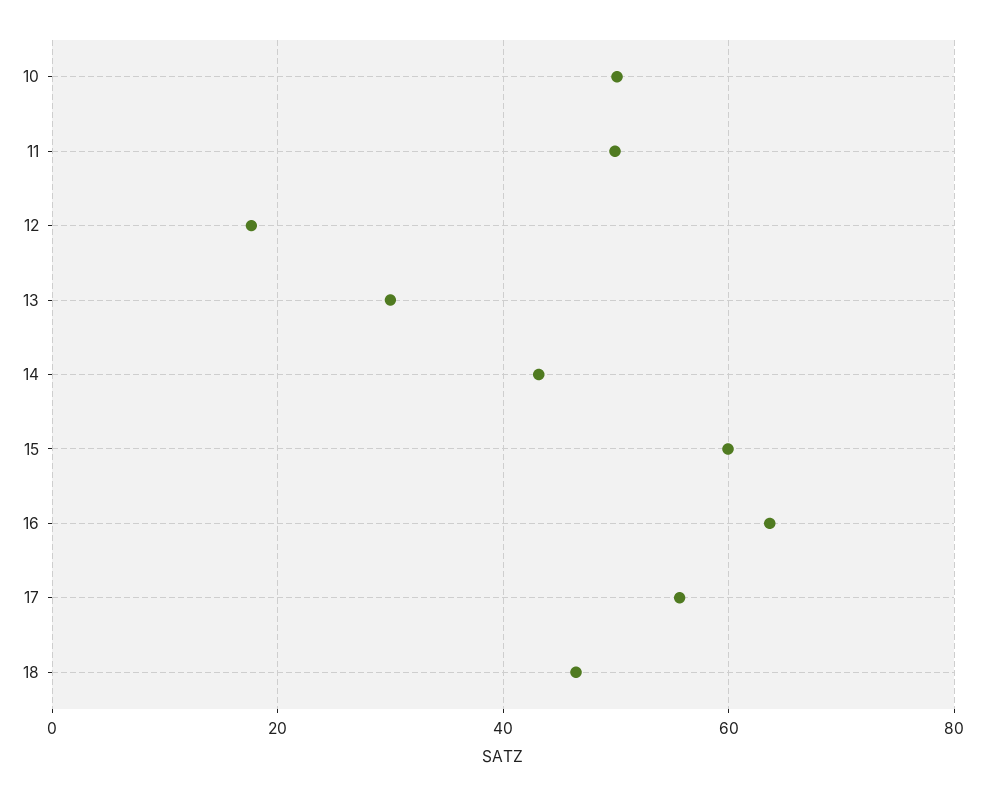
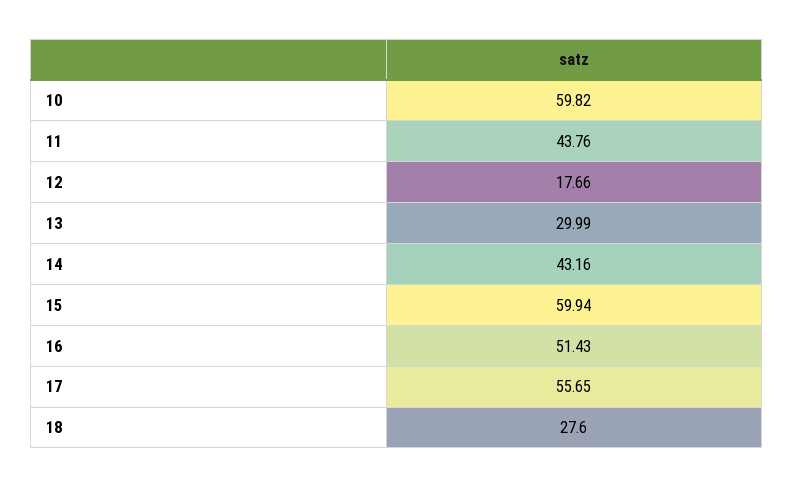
  {
-   "10": 50,
+   "10": 59.82,
-   "11": 50,
+   "11": 43.76,
    "12": 17.66,
    "13": 29.99,
    "14": 43.16,
    "15": 59.94,
-   "16": 64,
+   "16": 51.43,
    "17": 55.65,
-   "18": 46
+   "18": 27.6
  }

